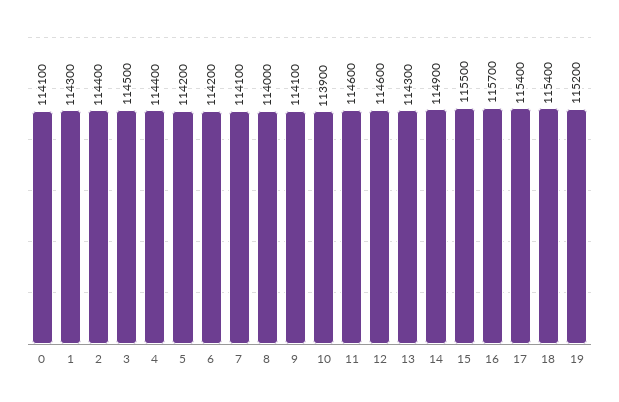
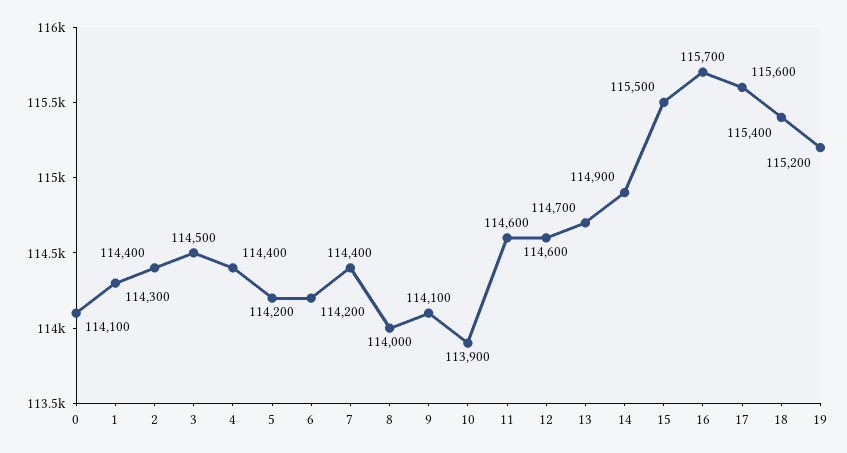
  {
    "0": 114100,
    "1": 114300,
    "2": 114400,
    "3": 114500,
    "4": 114400,
    "5": 114200,
    "6": 114200,
-   "7": 114100,
+   "7": 114400,
    "8": 114000,
    "9": 114100,
    "10": 113900,
    "11": 114600,
    "12": 114600,
-   "13": 114300,
+   "13": 114700,
    "14": 114900,
    "15": 115500,
    "16": 115700,
-   "17": 115400,
+   "17": 115600,
    "18": 115400,
    "19": 115200
  }

